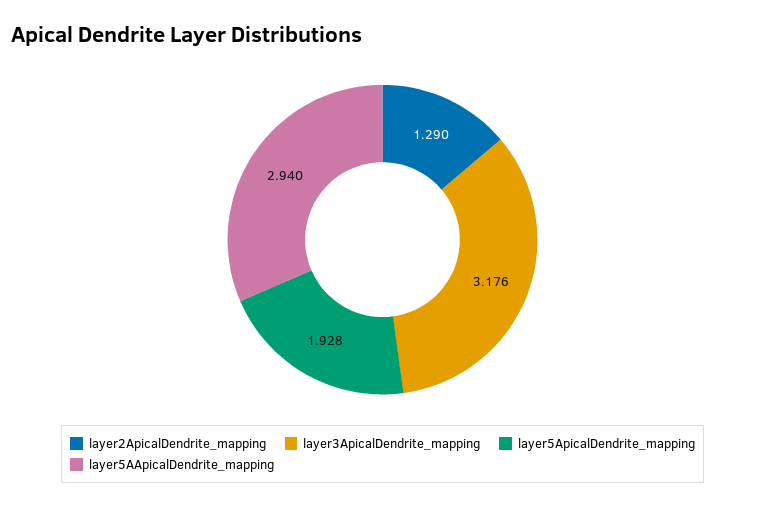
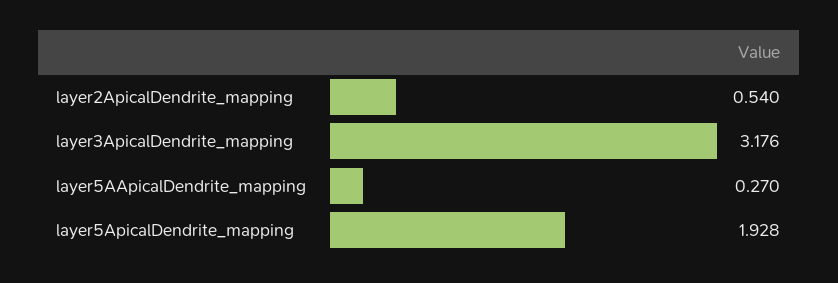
  {
-   "layer2ApicalDendrite_mapping": 1.29,
+   "layer2ApicalDendrite_mapping": 0.54,
    "layer3ApicalDendrite_mapping": 3.176,
    "layer5ApicalDendrite_mapping": 1.928,
-   "layer5AApicalDendrite_mapping": 2.94
+   "layer5AApicalDendrite_mapping": 0.27
  }

